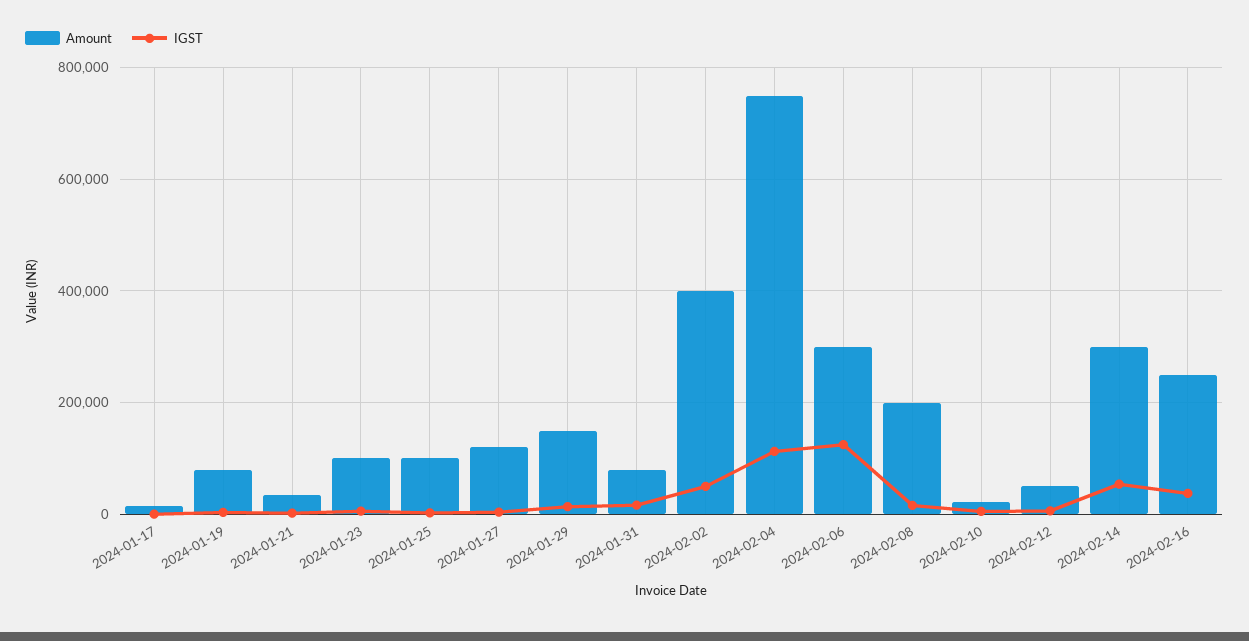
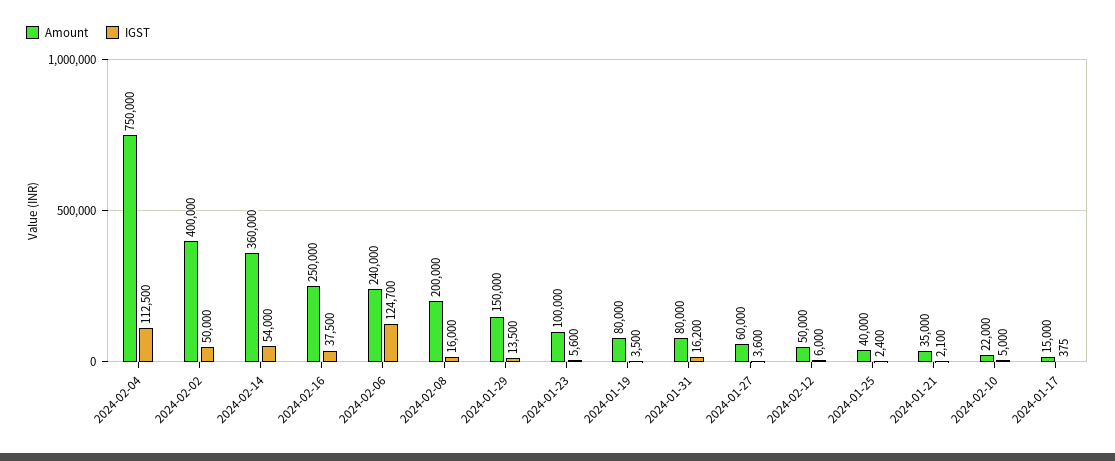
  {
    "Amount": {
      "2024-01-17": 15000,
      "2024-01-19": 80000,
      "2024-01-21": 35000,
      "2024-01-23": 100000,
-     "2024-01-25": 100000,
+     "2024-01-25": 40000,
-     "2024-01-27": 120000,
+     "2024-01-27": 60000,
      "2024-01-29": 150000,
      "2024-01-31": 80000,
      "2024-02-02": 400000,
      "2024-02-04": 750000,
-     "2024-02-06": 300000,
+     "2024-02-06": 240000,
      "2024-02-08": 200000,
      "2024-02-10": 22000,
      "2024-02-12": 50000,
-     "2024-02-14": 300000,
+     "2024-02-14": 360000,
      "2024-02-16": 250000
    },
    "IGST": {
      "2024-01-17": 375,
      "2024-01-19": 3500,
      "2024-01-21": 2100,
      "2024-01-23": 5600,
      "2024-01-25": 2400,
      "2024-01-27": 3600,
      "2024-01-29": 13500,
      "2024-01-31": 16200,
      "2024-02-02": 50000,
      "2024-02-04": 112500,
      "2024-02-06": 124700,
      "2024-02-08": 16000,
      "2024-02-10": 5000,
      "2024-02-12": 6000,
      "2024-02-14": 54000,
      "2024-02-16": 37500
    }
  }

